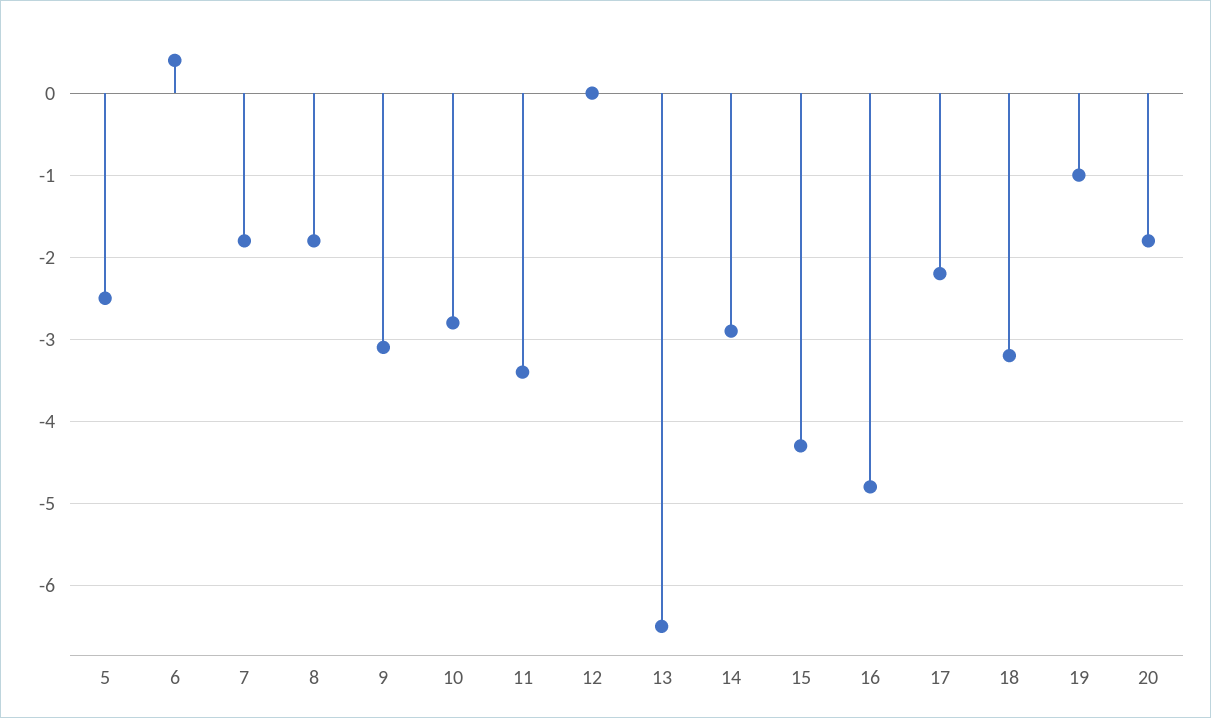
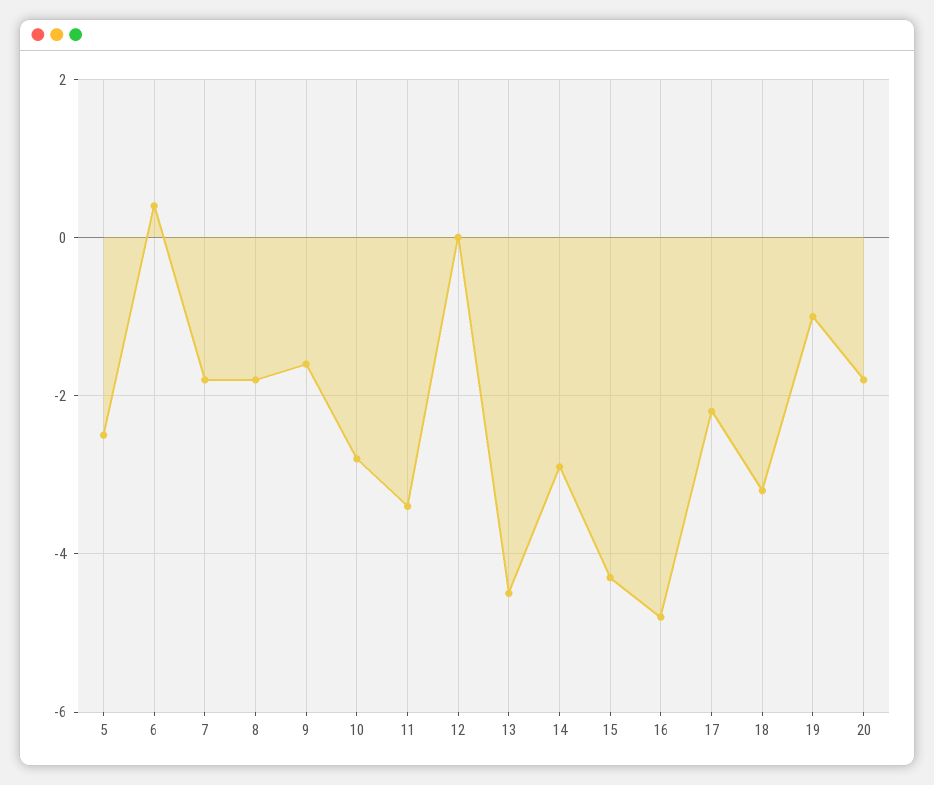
  {
    "5": -2.5,
    "6": 0.4,
    "7": -1.8,
    "8": -1.8,
-   "9": -3.1,
+   "9": -1.5,
    "10": -2.8,
    "11": -3.4,
    "12": 0,
-   "13": -6.5,
+   "13": -4.5,
    "14": -2.9,
    "15": -4.3,
    "16": -4.8,
    "17": -2.2,
    "18": -3.2,
    "19": -1,
    "20": -1.8
  }

